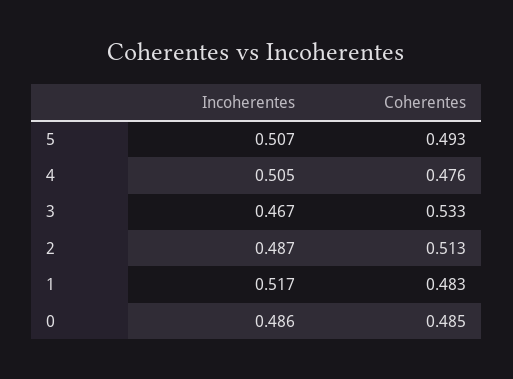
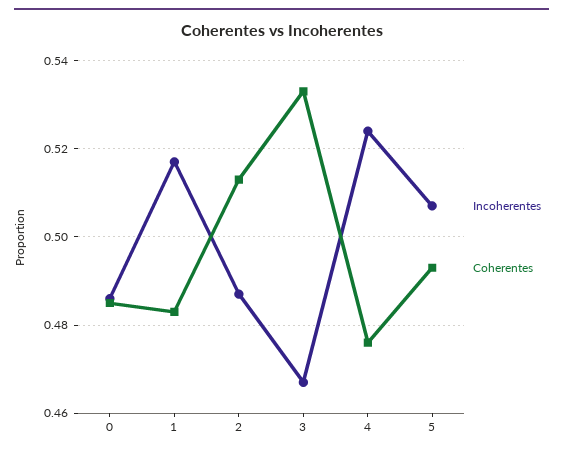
  {
    "Incoherentes": {
      "5": 0.507,
-     "4": 0.505,
+     "4": 0.525,
      "3": 0.467,
      "2": 0.487,
      "1": 0.517,
      "0": 0.486
    },
    "Coherentes": {
      "5": 0.493,
      "4": 0.476,
      "3": 0.533,
      "2": 0.513,
      "1": 0.483,
      "0": 0.485
    }
  }

